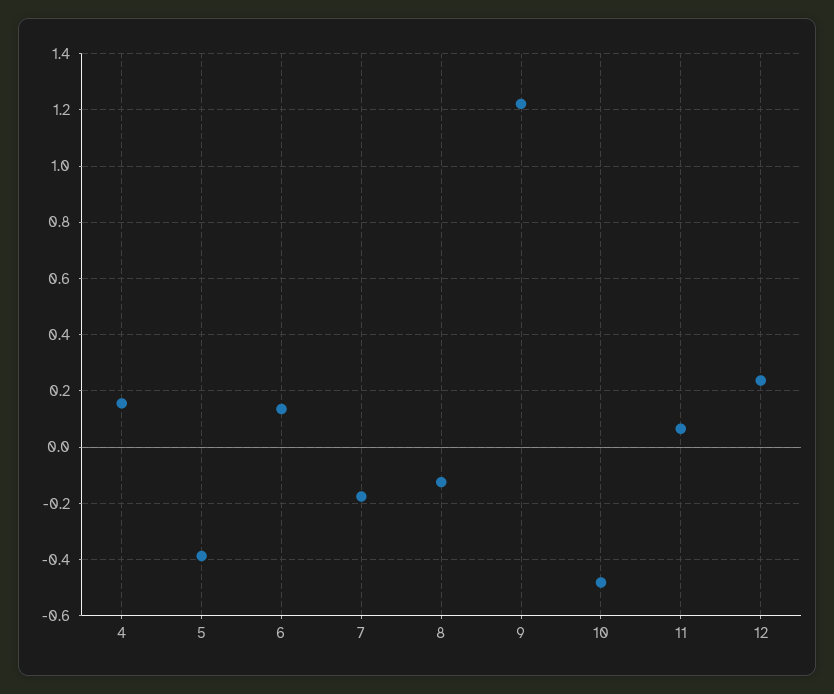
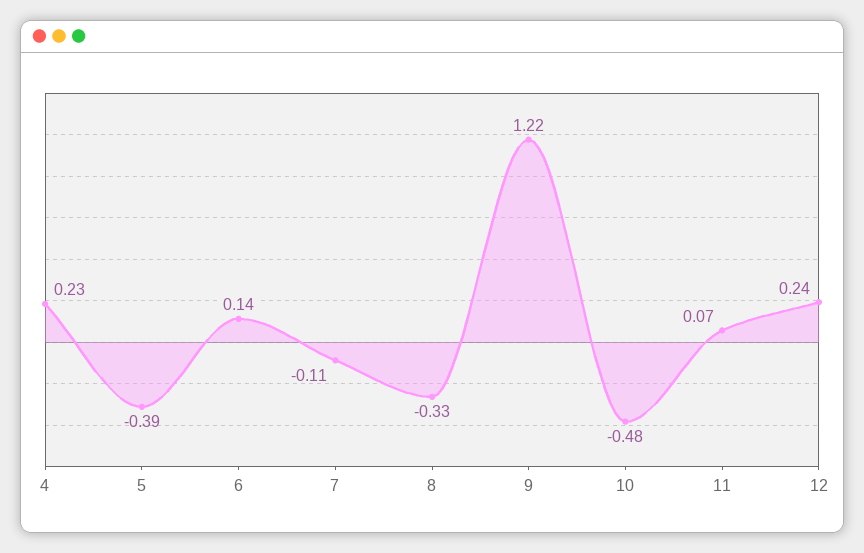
  {
-   "4": 0.15,
+   "4": 0.23,
    "5": -0.39,
    "6": 0.14,
-   "7": -0.175,
+   "7": -0.11,
-   "8": -0.125,
+   "8": -0.33,
    "9": 1.22,
    "10": -0.48,
    "11": 0.07,
    "12": 0.24
  }

